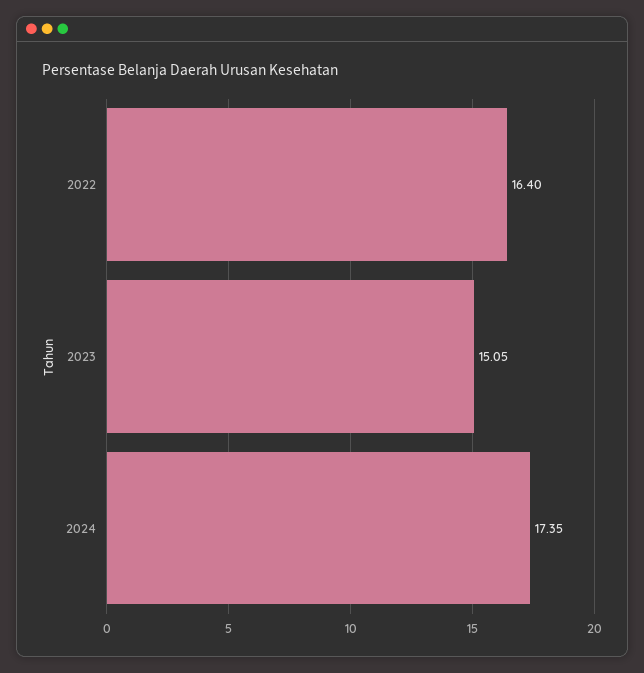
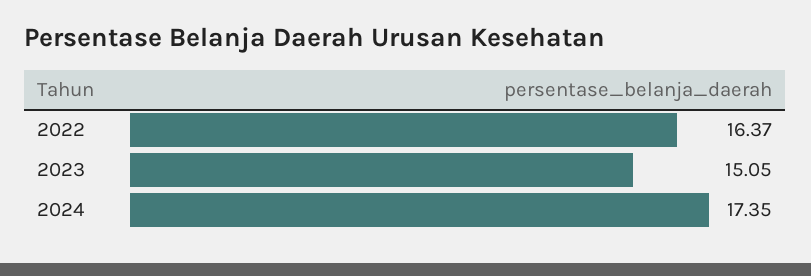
  {
-   "2022": 16.4,
+   "2022": 16.37,
    "2023": 15.05,
    "2024": 17.35
  }

